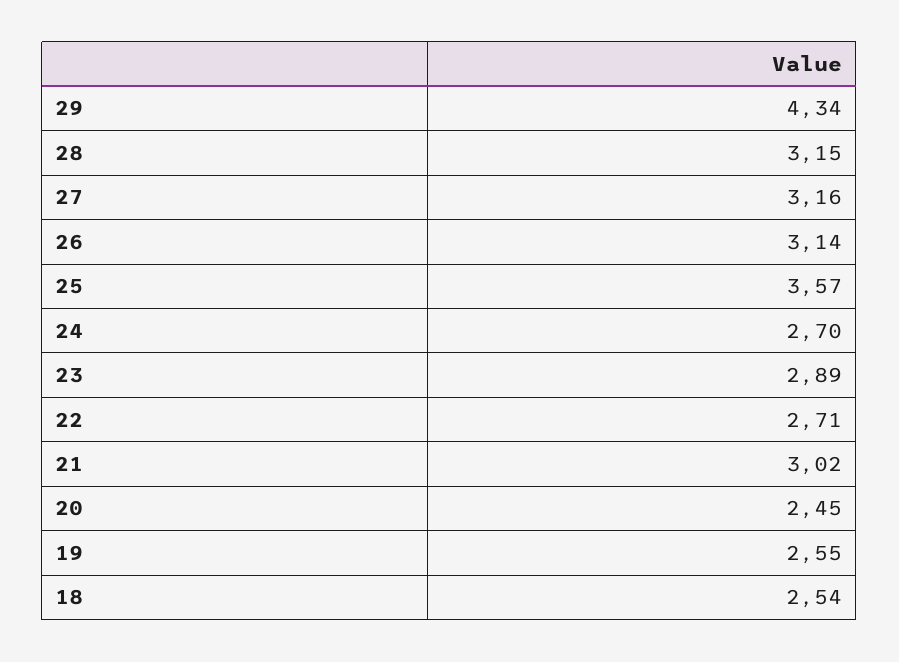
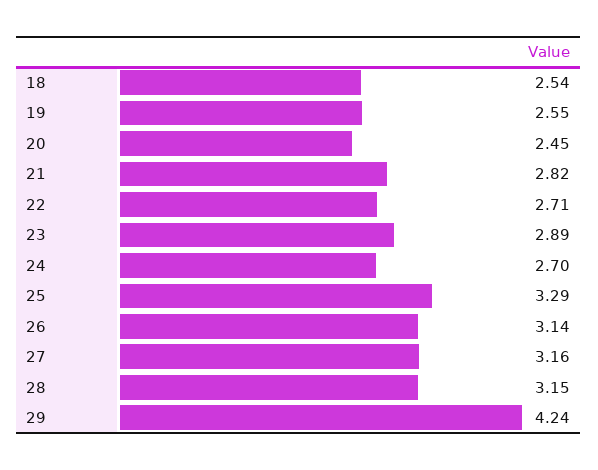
  {
-   "29": 4.34,
+   "29": 4.24,
    "28": 3.15,
    "27": 3.16,
    "26": 3.14,
-   "25": 3.57,
+   "25": 3.29,
    "24": 2.7,
    "23": 2.89,
    "22": 2.71,
-   "21": 3.02,
+   "21": 2.82,
    "20": 2.45,
    "19": 2.55,
    "18": 2.54
  }

